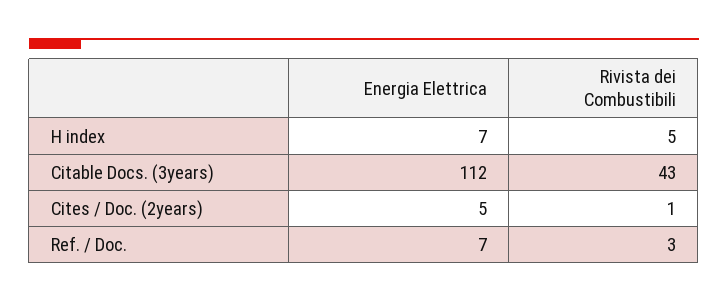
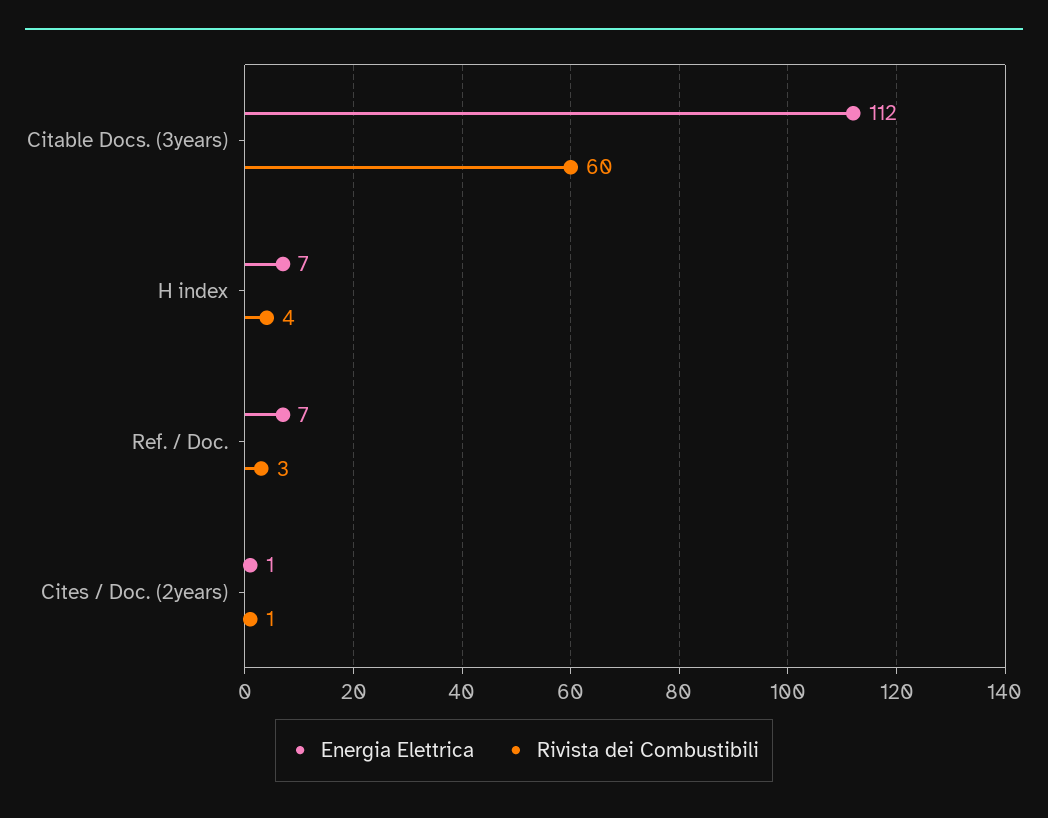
  {
    "Energia Elettrica": {
      "H index": 7,
      "Citable Docs. (3years)": 112,
-     "Cites / Doc. (2years)": 5,
+     "Cites / Doc. (2years)": 1,
      "Ref. / Doc.": 7
    },
    "Rivista dei Combustibili": {
-     "H index": 5,
+     "H index": 4,
-     "Citable Docs. (3years)": 43,
+     "Citable Docs. (3years)": 60,
      "Cites / Doc. (2years)": 1,
      "Ref. / Doc.": 3
    }
  }

